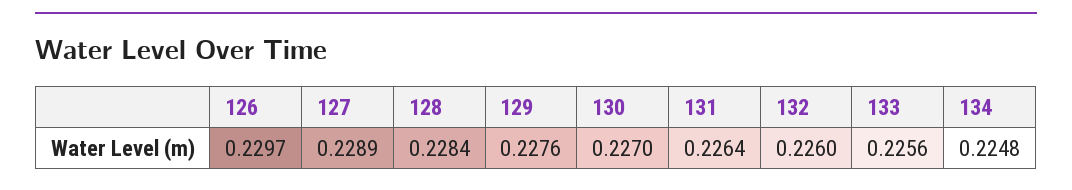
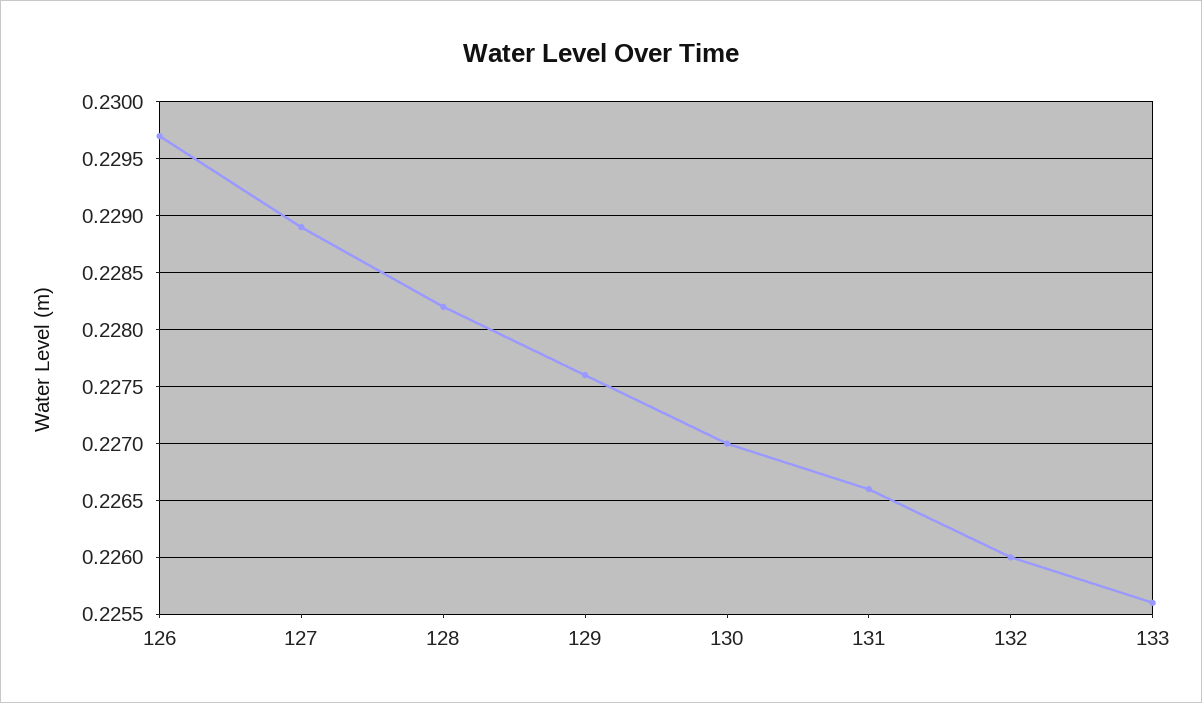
  {
    "126": 0.2297,
    "127": 0.2289,
-   "128": 0.2284,
+   "128": 0.2282,
    "129": 0.2276,
    "130": 0.227,
-   "131": 0.2264,
+   "131": 0.2266,
    "132": 0.226,
-   "133": 0.2256,
+   "133": 0.2256
-   "134": 0.2248
  }

